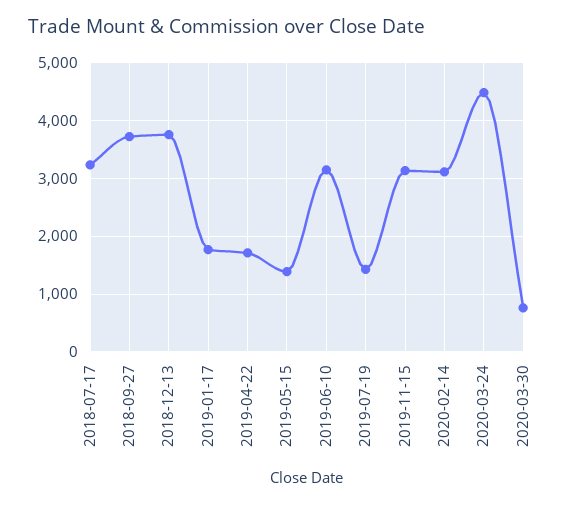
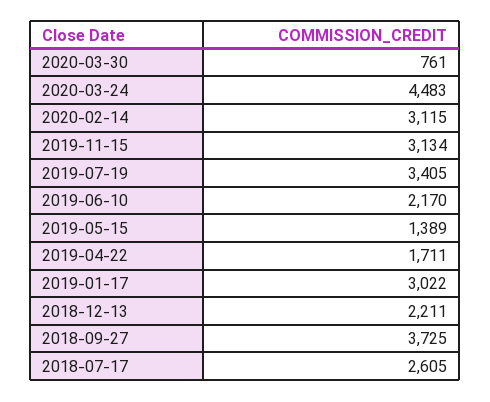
  {
-   "2018-07-17": 3200,
+   "2018-07-17": 2605,
    "2018-09-27": 3725,
-   "2018-12-13": 3800,
+   "2018-12-13": 2211,
-   "2019-01-17": 1800,
+   "2019-01-17": 3022,
    "2019-04-22": 1711,
    "2019-05-15": 1389,
-   "2019-06-10": 3200,
+   "2019-06-10": 2170,
-   "2019-07-19": 1400,
+   "2019-07-19": 3405,
    "2019-11-15": 3134,
    "2020-02-14": 3115,
    "2020-03-24": 4483,
    "2020-03-30": 761
  }

